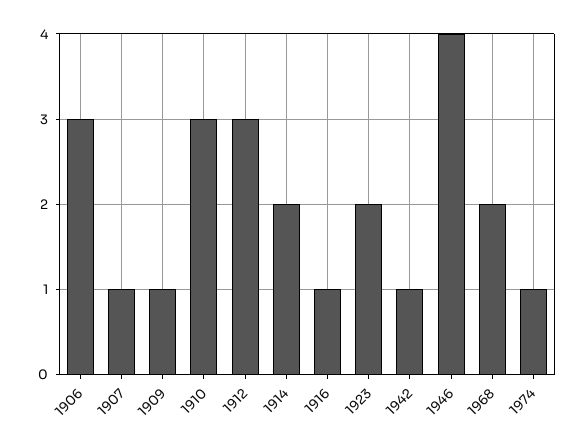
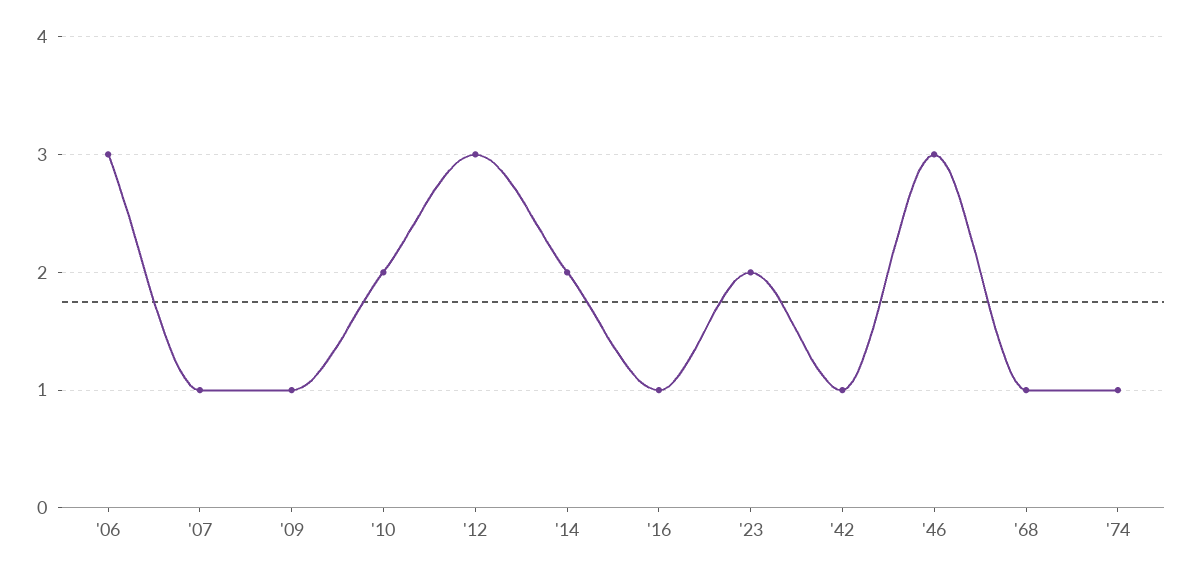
  {
    "1906": 3,
    "1907": 1,
    "1909": 1,
-   "1910": 3,
+   "1910": 2,
    "1912": 3,
    "1914": 2,
    "1916": 1,
    "1923": 2,
    "1942": 1,
-   "1946": 4,
+   "1946": 3,
-   "1968": 2,
+   "1968": 1,
    "1974": 1
  }

